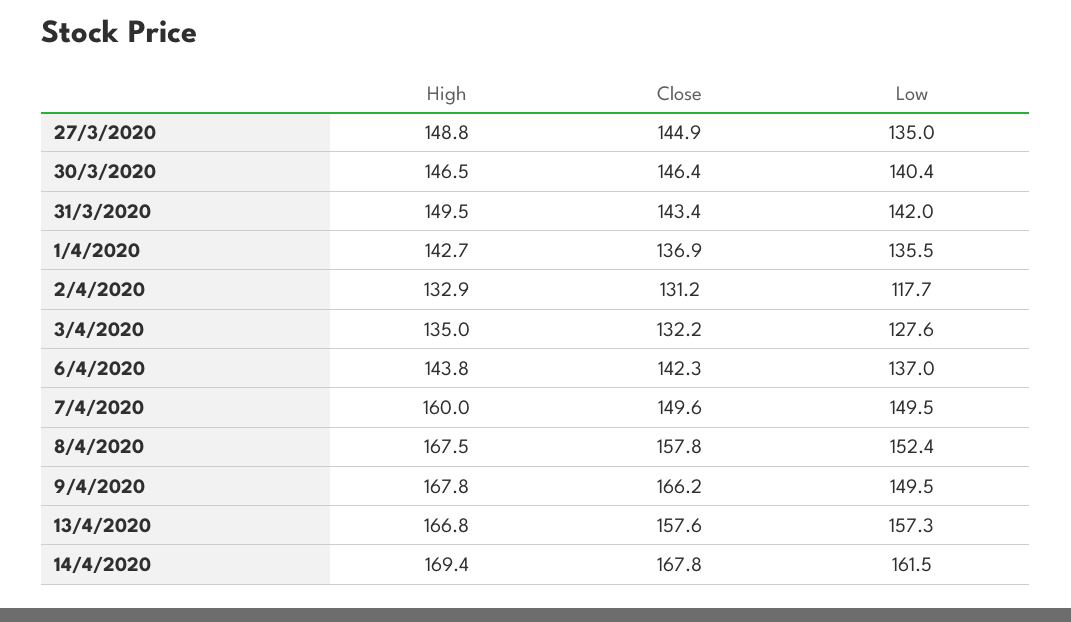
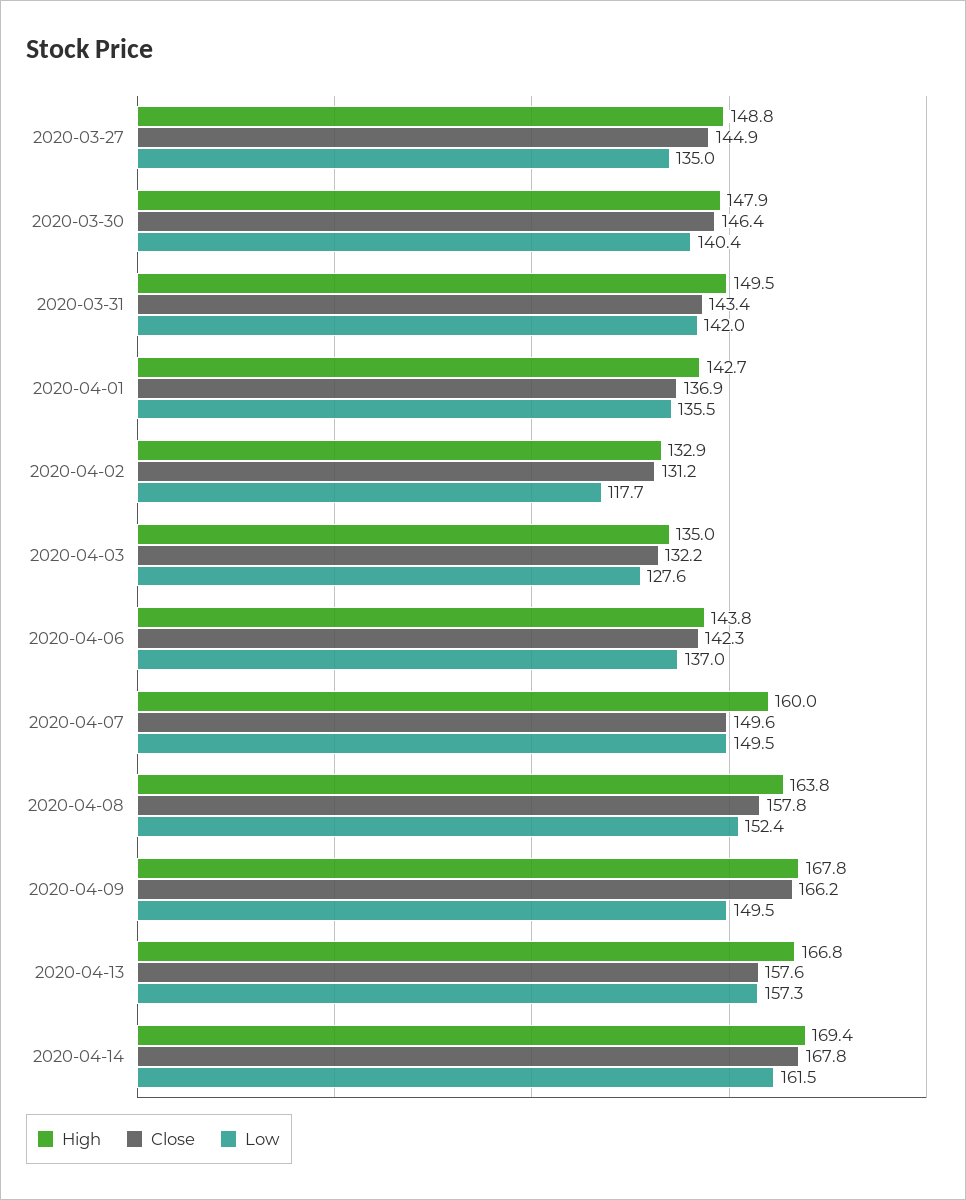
  {
    "High": {
      "27/3/2020": 148.8,
-     "30/3/2020": 146.5,
+     "30/3/2020": 147.9,
      "31/3/2020": 149.5,
      "1/4/2020": 142.7,
      "2/4/2020": 132.9,
      "3/4/2020": 135,
      "6/4/2020": 143.8,
      "7/4/2020": 160,
-     "8/4/2020": 167.5,
+     "8/4/2020": 163.8,
      "9/4/2020": 167.8,
      "13/4/2020": 166.8,
      "14/4/2020": 169.4
    },
    "Close": {
      "27/3/2020": 144.9,
      "30/3/2020": 146.4,
      "31/3/2020": 143.4,
      "1/4/2020": 136.9,
      "2/4/2020": 131.2,
      "3/4/2020": 132.2,
      "6/4/2020": 142.3,
      "7/4/2020": 149.6,
      "8/4/2020": 157.8,
      "9/4/2020": 166.2,
      "13/4/2020": 157.6,
      "14/4/2020": 167.8
    },
    "Low": {
      "27/3/2020": 135,
      "30/3/2020": 140.4,
      "31/3/2020": 142,
      "1/4/2020": 135.5,
      "2/4/2020": 117.7,
      "3/4/2020": 127.6,
      "6/4/2020": 137,
      "7/4/2020": 149.5,
      "8/4/2020": 152.4,
      "9/4/2020": 149.5,
      "13/4/2020": 157.3,
      "14/4/2020": 161.5
    }
  }

